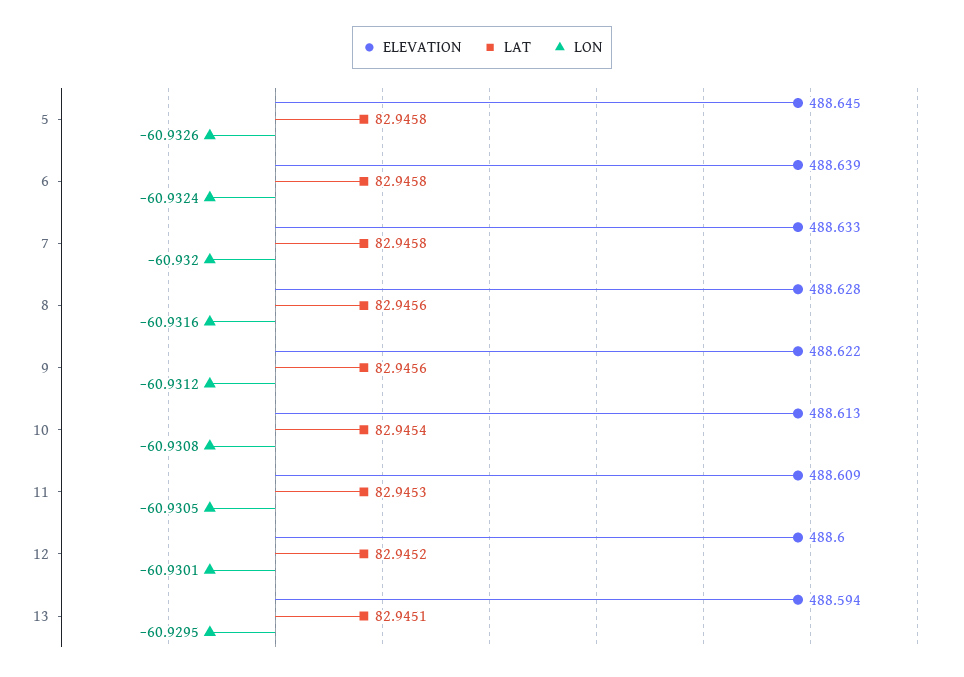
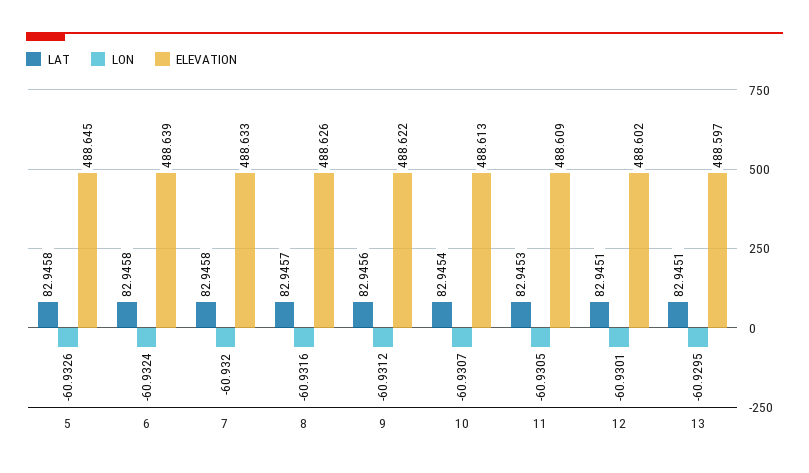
  {
    "ELEVATION": {
      "5": 488.645,
      "6": 488.639,
      "7": 488.633,
-     "8": 488.628,
+     "8": 488.626,
      "9": 488.622,
      "10": 488.613,
      "11": 488.609,
-     "12": 488.6,
+     "12": 488.602,
-     "13": 488.594
+     "13": 488.597
    },
    "LAT": {
      "5": 82.9458,
      "6": 82.9458,
      "7": 82.9458,
-     "8": 82.9456,
+     "8": 82.9457,
      "9": 82.9456,
      "10": 82.9454,
      "11": 82.9453,
-     "12": 82.9452,
+     "12": 82.9451,
      "13": 82.9451
    },
    "LON": {
      "5": -60.9326,
      "6": -60.9324,
      "7": -60.932,
      "8": -60.9316,
      "9": -60.9312,
-     "10": -60.9308,
+     "10": -60.9307,
      "11": -60.9305,
      "12": -60.9301,
      "13": -60.9295
    }
  }

